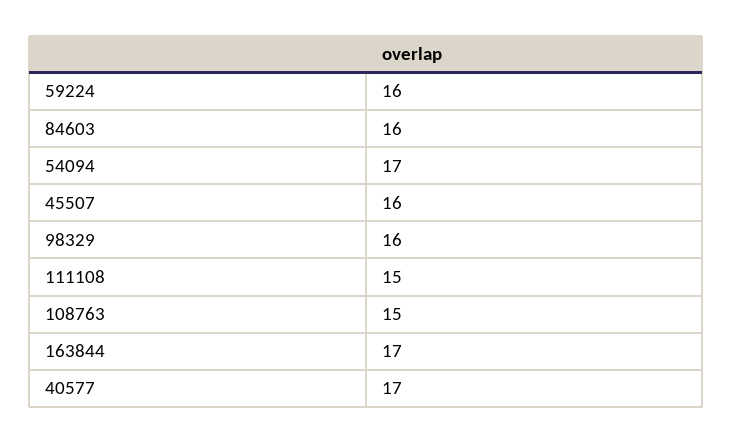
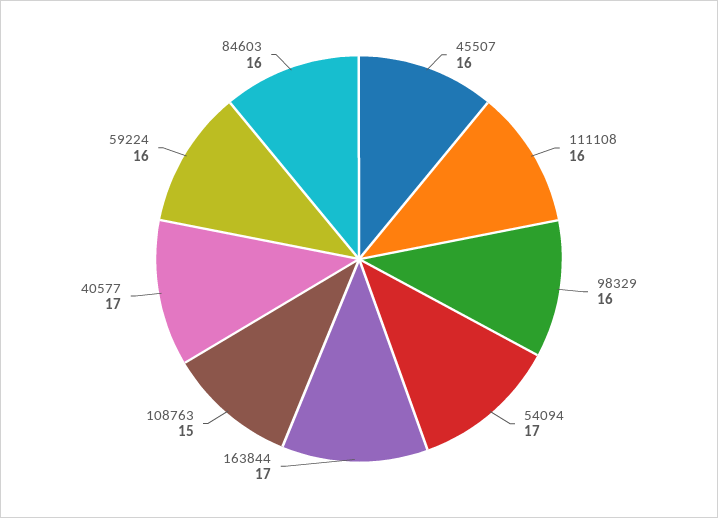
  {
    "59224": 16,
    "84603": 16,
    "54094": 17,
    "45507": 16,
    "98329": 16,
-   "111108": 15,
+   "111108": 16,
    "108763": 15,
    "163844": 17,
    "40577": 17
  }

